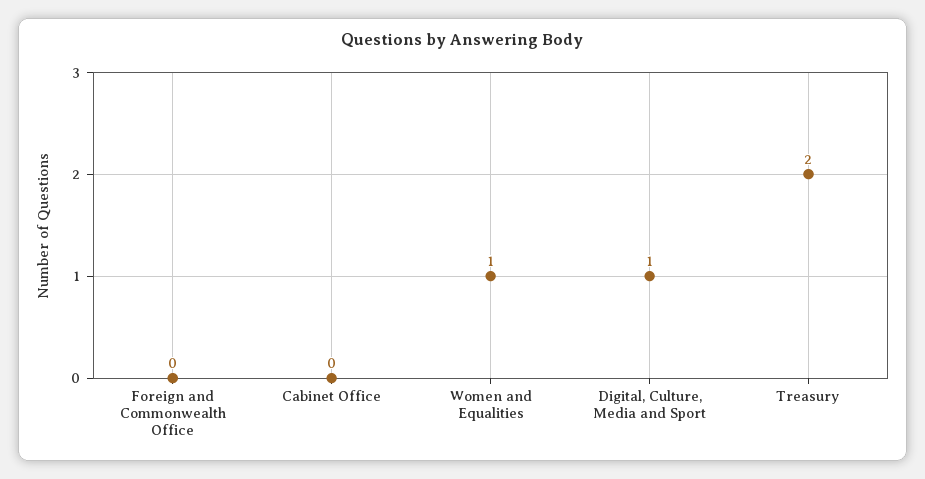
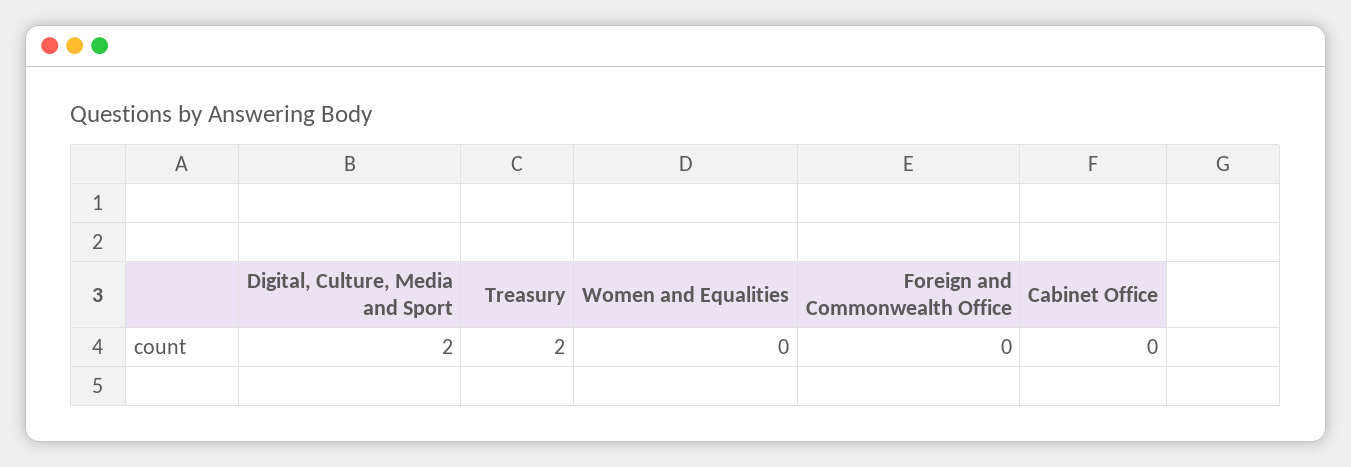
  {
    "Foreign and Commonwealth Office": 0,
    "Cabinet Office": 0,
-   "Women and Equalities": 1,
+   "Women and Equalities": 0,
-   "Digital, Culture, Media and Sport": 1,
+   "Digital, Culture, Media and Sport": 2,
    "Treasury": 2
  }

